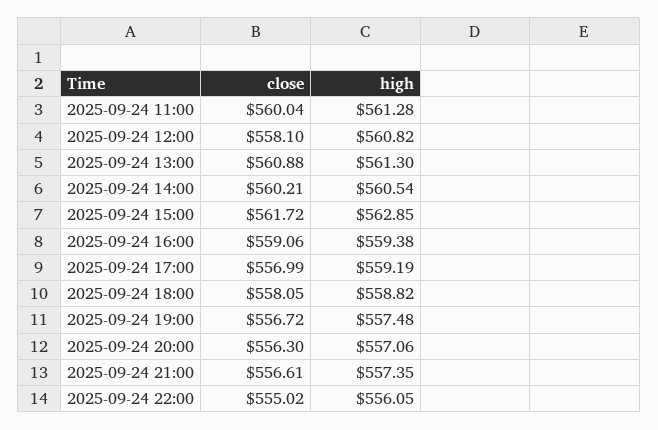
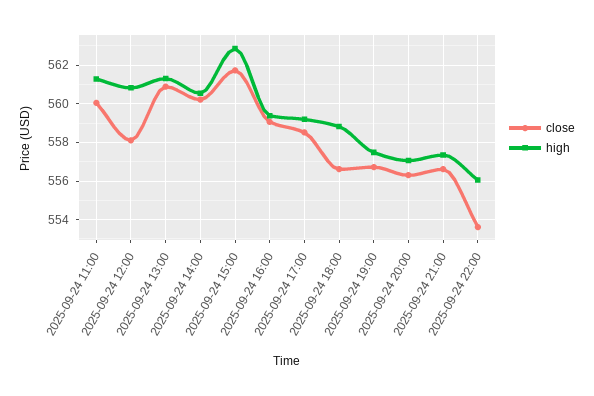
  {
    "close": {
      "2025-09-24 11:00": 560.04,
      "2025-09-24 12:00": 558.1,
      "2025-09-24 13:00": 560.88,
      "2025-09-24 14:00": 560.21,
      "2025-09-24 15:00": 561.72,
      "2025-09-24 16:00": 559.06,
-     "2025-09-24 17:00": 556.99,
+     "2025-09-24 17:00": 558.5,
-     "2025-09-24 18:00": 558.05,
+     "2025-09-24 18:00": 556.5,
      "2025-09-24 19:00": 556.72,
      "2025-09-24 20:00": 556.3,
      "2025-09-24 21:00": 556.61,
-     "2025-09-24 22:00": 555.02
+     "2025-09-24 22:00": 553.5
    },
    "high": {
      "2025-09-24 11:00": 561.28,
      "2025-09-24 12:00": 560.82,
      "2025-09-24 13:00": 561.3,
      "2025-09-24 14:00": 560.54,
      "2025-09-24 15:00": 562.85,
      "2025-09-24 16:00": 559.38,
      "2025-09-24 17:00": 559.19,
      "2025-09-24 18:00": 558.82,
      "2025-09-24 19:00": 557.48,
      "2025-09-24 20:00": 557.06,
      "2025-09-24 21:00": 557.35,
      "2025-09-24 22:00": 556.05
    }
  }

